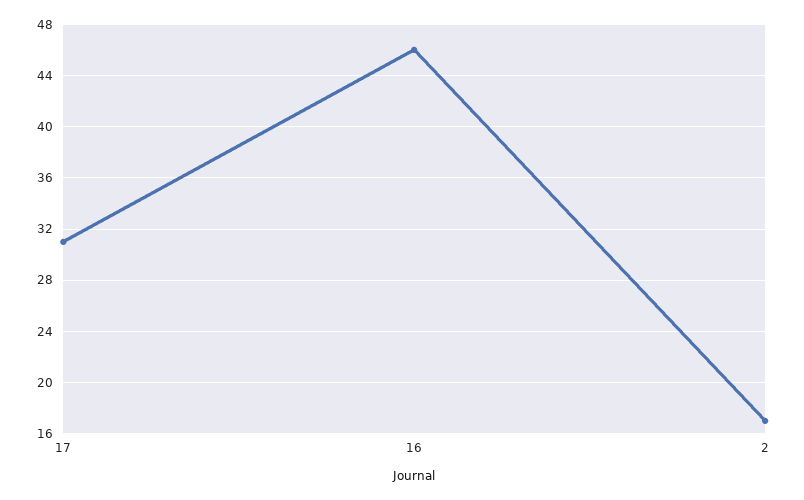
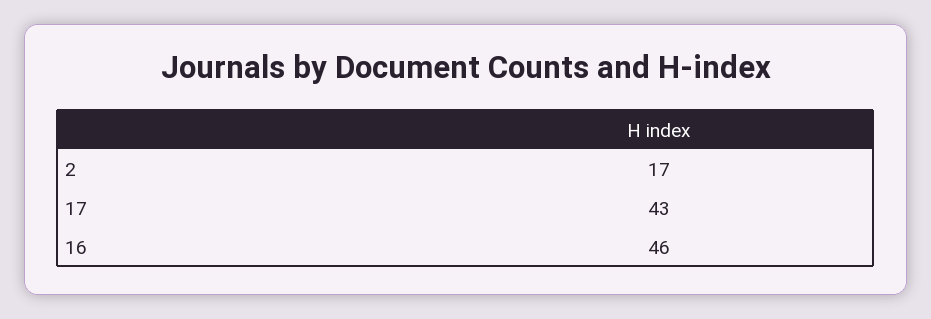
  {
-   "17": 31,
+   "17": 43,
    "16": 46,
    "2": 17
  }

